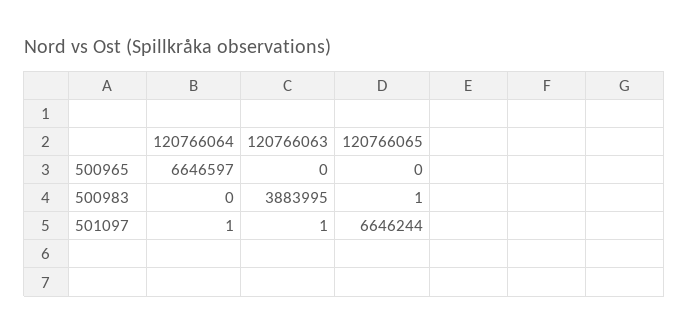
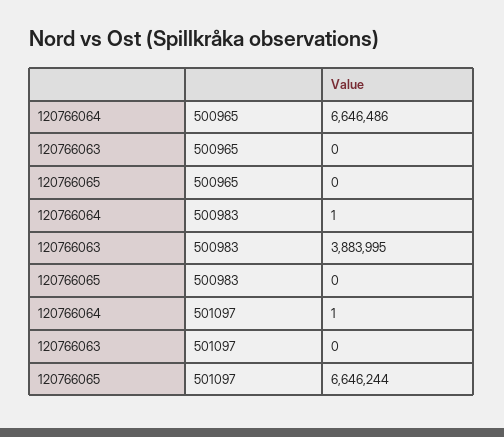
  {
    "120766064": {
-     "500965": 6646597,
+     "500965": 6646486,
-     "500983": 0,
+     "500983": 1,
      "501097": 1
    },
    "120766063": {
      "500965": 0,
      "500983": 3883995,
-     "501097": 1
+     "501097": 0
    },
    "120766065": {
      "500965": 0,
-     "500983": 1,
+     "500983": 0,
      "501097": 6646244
    }
  }

